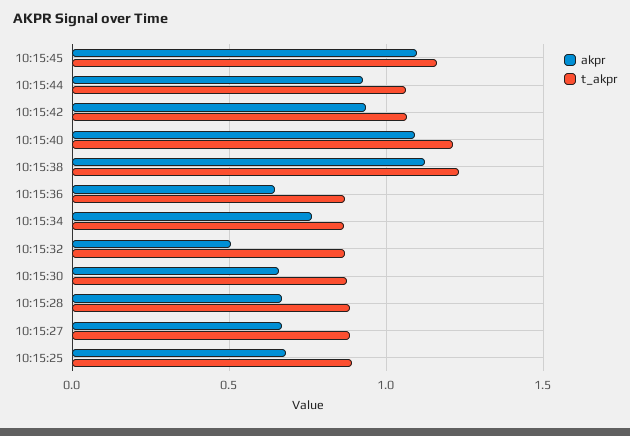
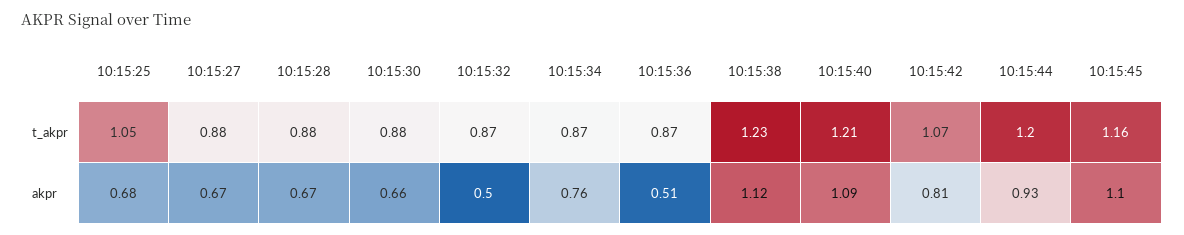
  {
    "akpr": {
      "10:15:45": 1.1,
      "10:15:44": 0.93,
-     "10:15:42": 0.95,
+     "10:15:42": 0.81,
      "10:15:40": 1.09,
      "10:15:38": 1.12,
-     "10:15:36": 0.65,
+     "10:15:36": 0.51,
      "10:15:34": 0.76,
      "10:15:32": 0.5,
      "10:15:30": 0.66,
      "10:15:28": 0.67,
      "10:15:27": 0.67,
      "10:15:25": 0.68
    },
    "t_akpr": {
      "10:15:45": 1.16,
-     "10:15:44": 1.05,
+     "10:15:44": 1.2,
      "10:15:42": 1.07,
      "10:15:40": 1.21,
      "10:15:38": 1.23,
      "10:15:36": 0.87,
      "10:15:34": 0.87,
      "10:15:32": 0.87,
      "10:15:30": 0.88,
      "10:15:28": 0.88,
      "10:15:27": 0.88,
-     "10:15:25": 0.9
+     "10:15:25": 1.05
    }
  }

